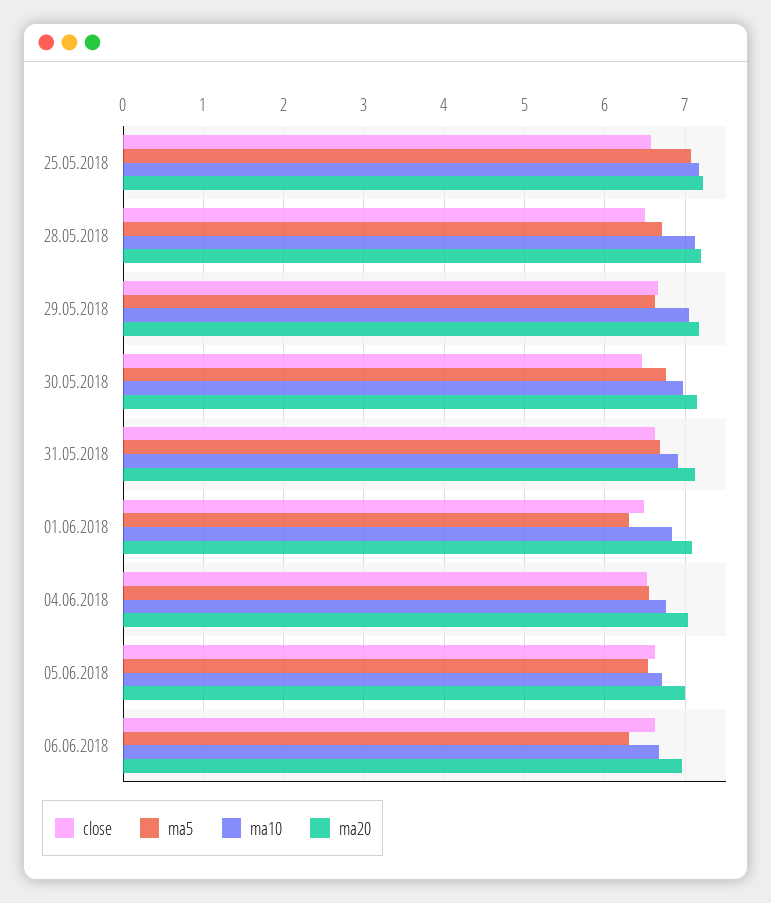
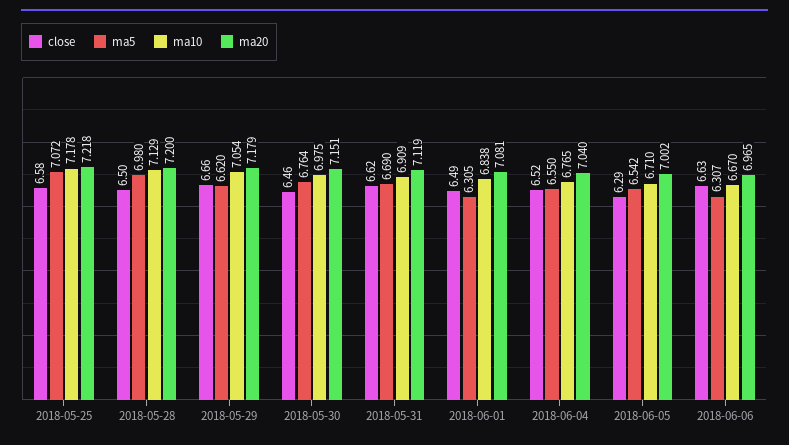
  {
    "close": {
      "25.05.2018": 6.58,
      "28.05.2018": 6.5,
      "29.05.2018": 6.66,
      "30.05.2018": 6.46,
      "31.05.2018": 6.62,
      "01.06.2018": 6.49,
      "04.06.2018": 6.52,
-     "05.06.2018": 6.6,
+     "05.06.2018": 6.29,
      "06.06.2018": 6.63
    },
    "ma5": {
      "25.05.2018": 7.072,
-     "28.05.2018": 6.7,
+     "28.05.2018": 6.98,
      "29.05.2018": 6.62,
      "30.05.2018": 6.764,
      "31.05.2018": 6.69,
      "01.06.2018": 6.305,
      "04.06.2018": 6.55,
      "05.06.2018": 6.542,
      "06.06.2018": 6.307
    },
    "ma10": {
      "25.05.2018": 7.178,
      "28.05.2018": 7.129,
      "29.05.2018": 7.054,
      "30.05.2018": 6.975,
      "31.05.2018": 6.909,
      "01.06.2018": 6.838,
      "04.06.2018": 6.765,
      "05.06.2018": 6.71,
      "06.06.2018": 6.67
    },
    "ma20": {
      "25.05.2018": 7.218,
      "28.05.2018": 7.2,
      "29.05.2018": 7.179,
      "30.05.2018": 7.151,
      "31.05.2018": 7.119,
      "01.06.2018": 7.081,
      "04.06.2018": 7.04,
      "05.06.2018": 7.002,
      "06.06.2018": 6.965
    }
  }

